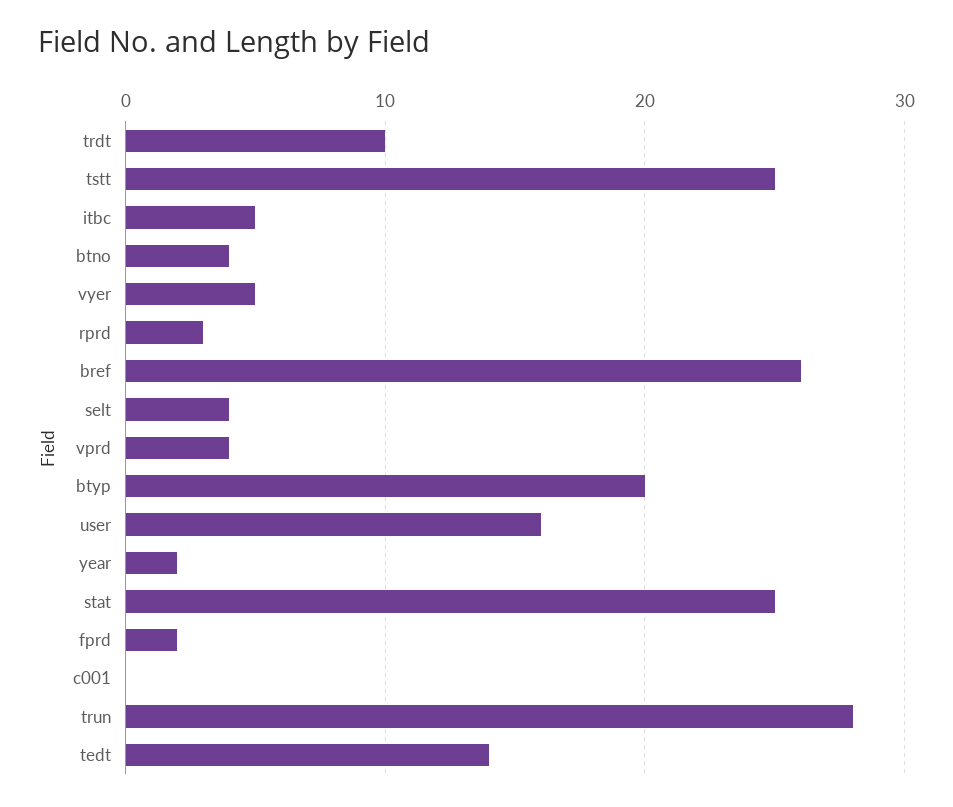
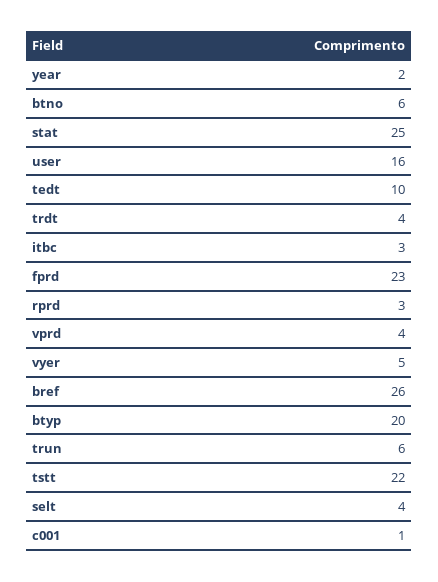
  {
-   "trdt": 10,
+   "trdt": 4,
-   "tstt": 25,
+   "tstt": 22,
-   "itbc": 5,
+   "itbc": 3,
-   "btno": 4,
+   "btno": 6,
    "vyer": 5,
    "rprd": 3,
    "bref": 26,
    "selt": 4,
    "vprd": 4,
    "btyp": 20,
    "user": 16,
    "year": 2,
    "stat": 25,
-   "fprd": 2,
+   "fprd": 23,
-   "c001": 0,
+   "c001": 1,
-   "trun": 28,
+   "trun": 6,
-   "tedt": 14
+   "tedt": 10
  }

